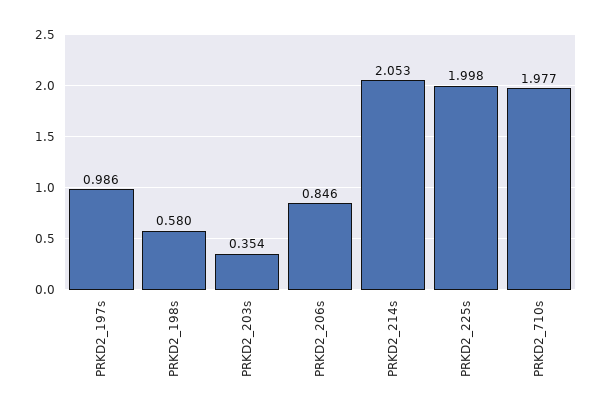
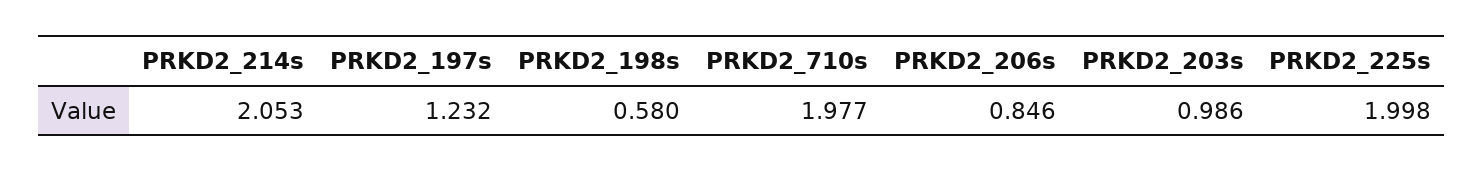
  {
-   "PRKD2_197s": 0.986,
+   "PRKD2_197s": 1.232,
    "PRKD2_198s": 0.58,
-   "PRKD2_203s": 0.354,
+   "PRKD2_203s": 0.986,
    "PRKD2_206s": 0.846,
    "PRKD2_214s": 2.053,
    "PRKD2_225s": 1.998,
    "PRKD2_710s": 1.977
  }

